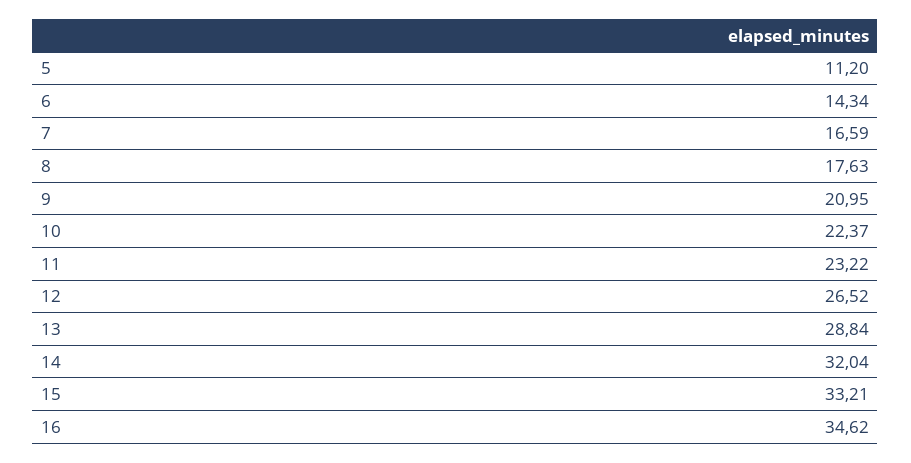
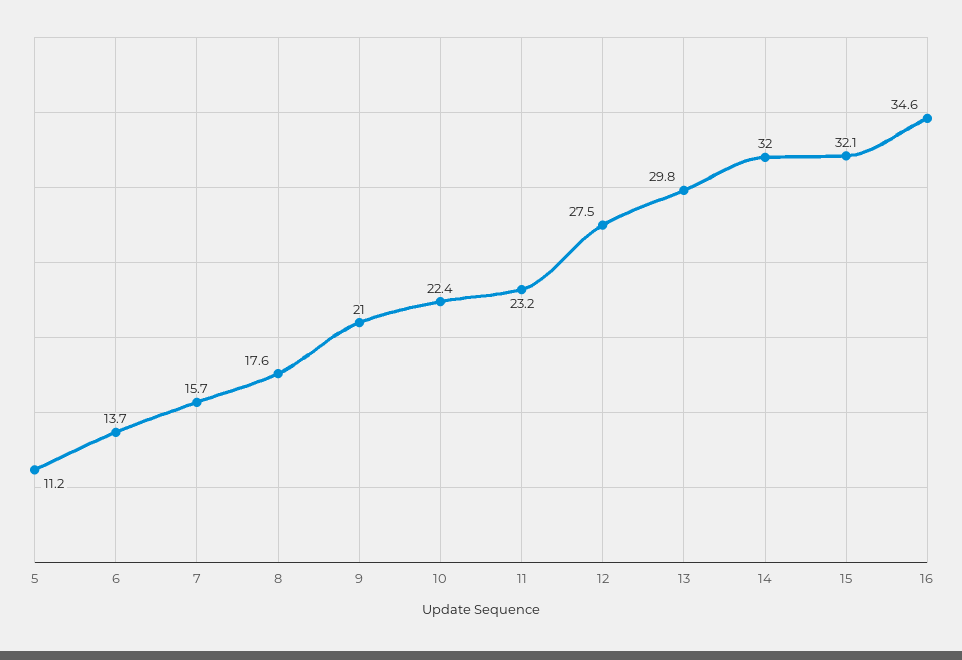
  {
    "5": 11.2,
-   "6": 14.34,
+   "6": 13.7,
-   "7": 16.59,
+   "7": 15.7,
    "8": 17.63,
    "9": 20.95,
    "10": 22.37,
    "11": 23.22,
-   "12": 26.52,
+   "12": 27.5,
-   "13": 28.84,
+   "13": 29.8,
    "14": 32.04,
-   "15": 33.21,
+   "15": 32.1,
    "16": 34.62
  }

